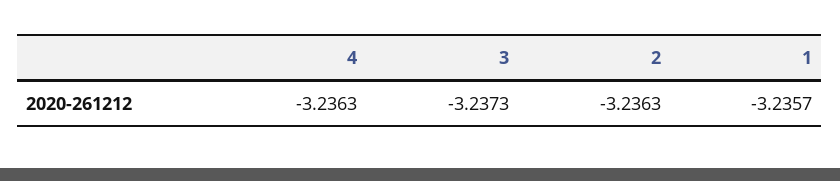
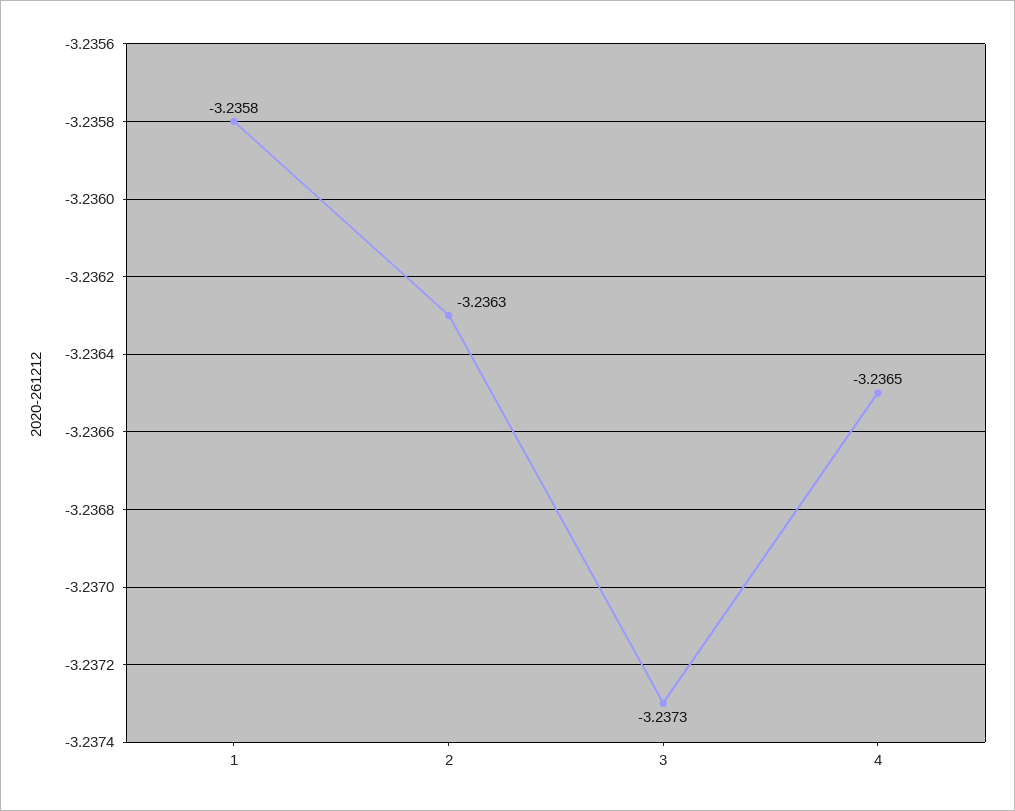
  {
-   "4": -3.2363,
+   "4": -3.2365,
    "3": -3.2373,
    "2": -3.2363,
-   "1": -3.2357
+   "1": -3.2358
  }

